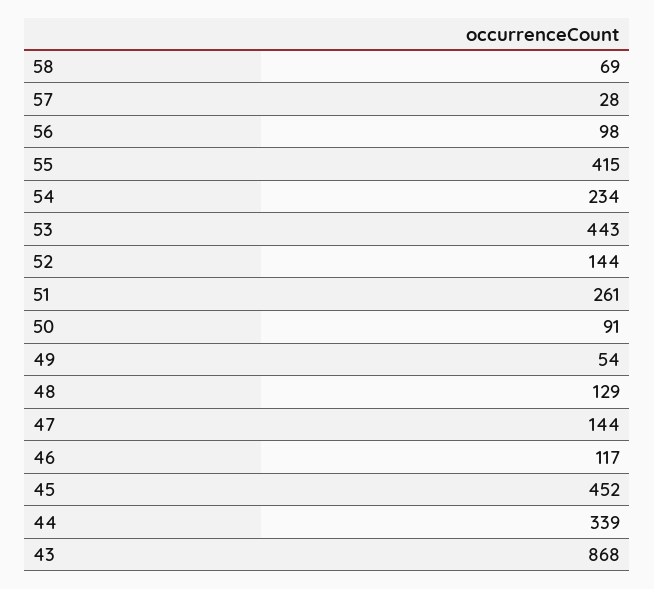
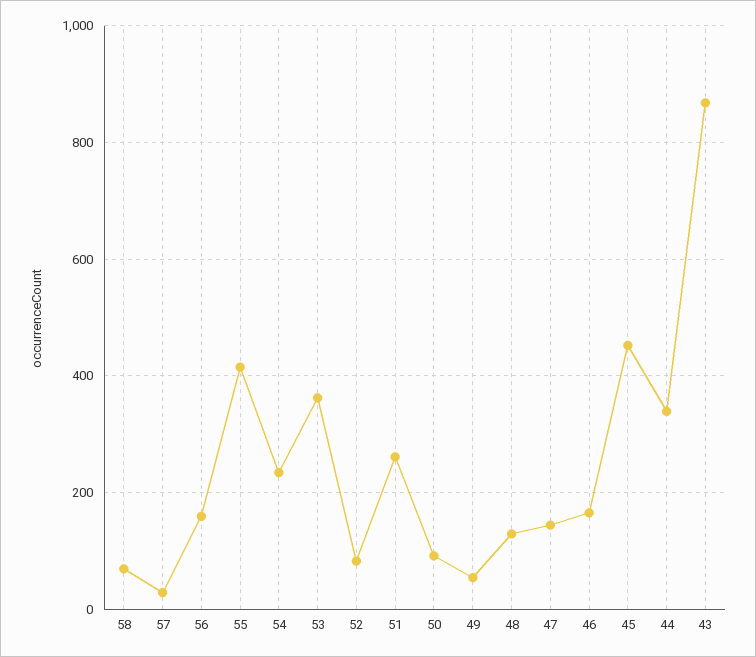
  {
    "58": 69,
    "57": 28,
-   "56": 98,
+   "56": 160,
    "55": 415,
    "54": 234,
-   "53": 443,
+   "53": 360,
-   "52": 144,
+   "52": 80,
    "51": 261,
    "50": 91,
    "49": 54,
    "48": 129,
    "47": 144,
-   "46": 117,
+   "46": 160,
    "45": 452,
    "44": 339,
    "43": 868
  }

